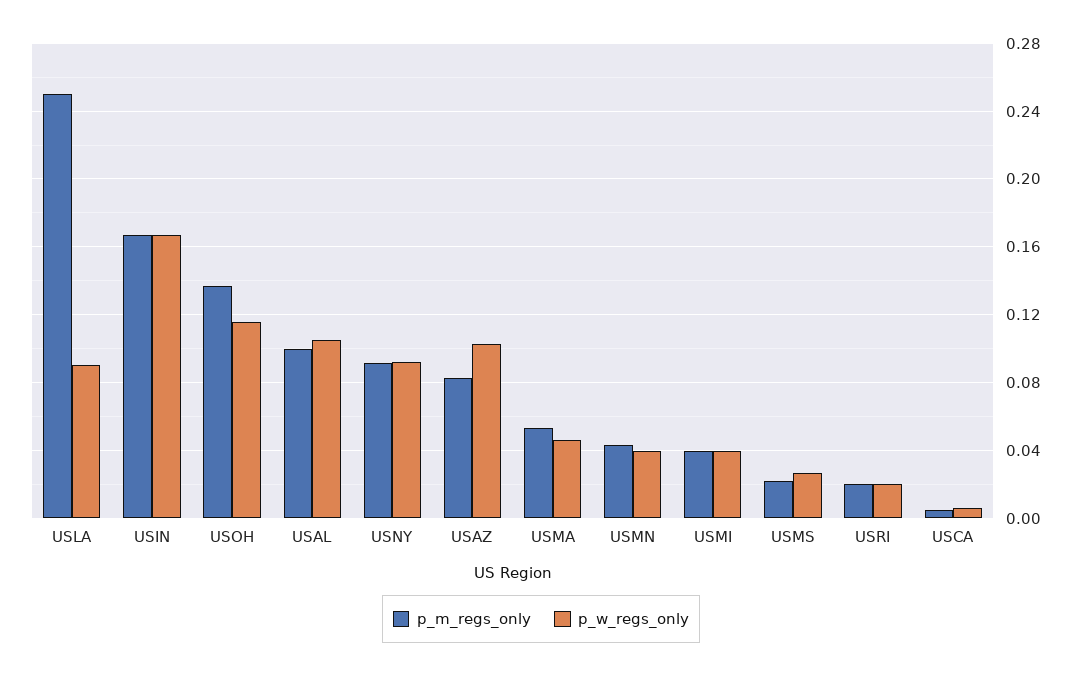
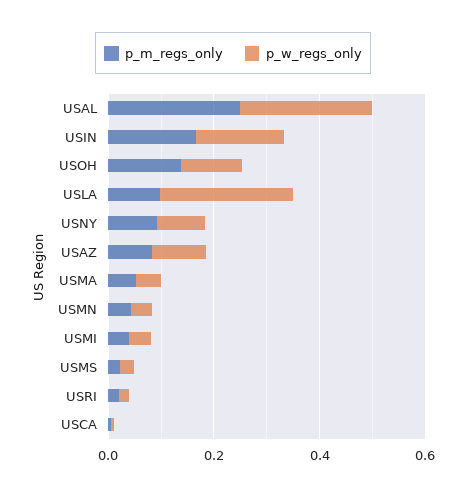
  {
    "p_m_regs_only": {
-     "USLA": 0.25,
+     "USLA": 0.1,
      "USIN": 0.165,
      "USOH": 0.135,
-     "USAL": 0.1,
+     "USAL": 0.25,
      "USNY": 0.09,
      "USAZ": 0.085,
      "USMA": 0.055,
      "USMN": 0.045,
      "USMI": 0.04,
      "USMS": 0.02,
      "USRI": 0.02,
      "USCA": 0.005
    },
    "p_w_regs_only": {
-     "USLA": 0.09,
+     "USLA": 0.25,
      "USIN": 0.165,
      "USOH": 0.115,
-     "USAL": 0.105,
+     "USAL": 0.25,
      "USNY": 0.09,
      "USAZ": 0.105,
      "USMA": 0.045,
      "USMN": 0.04,
      "USMI": 0.04,
      "USMS": 0.025,
      "USRI": 0.02,
      "USCA": 0.005
    }
  }

